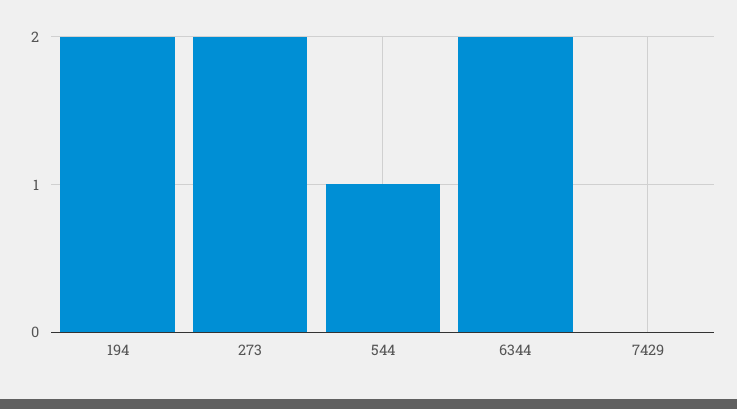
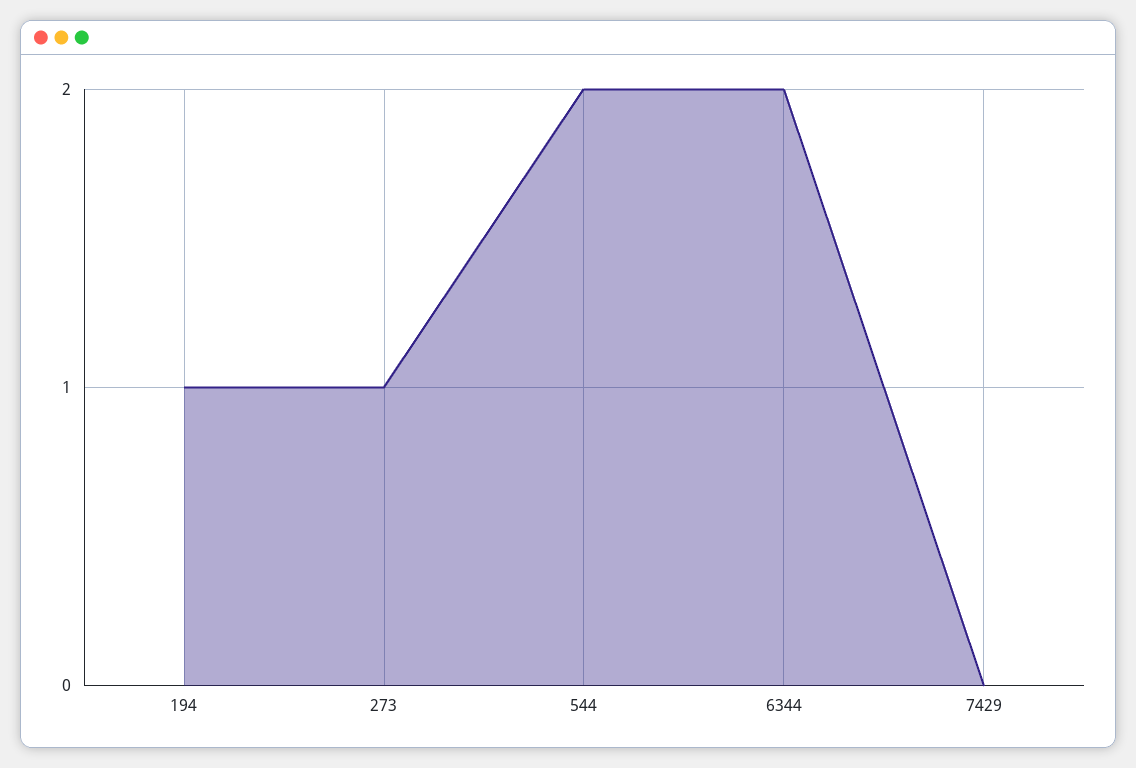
  {
-   "194": 2,
+   "194": 1,
-   "273": 2,
+   "273": 1,
-   "544": 1,
+   "544": 2,
    "6344": 2,
    "7429": 0
  }

